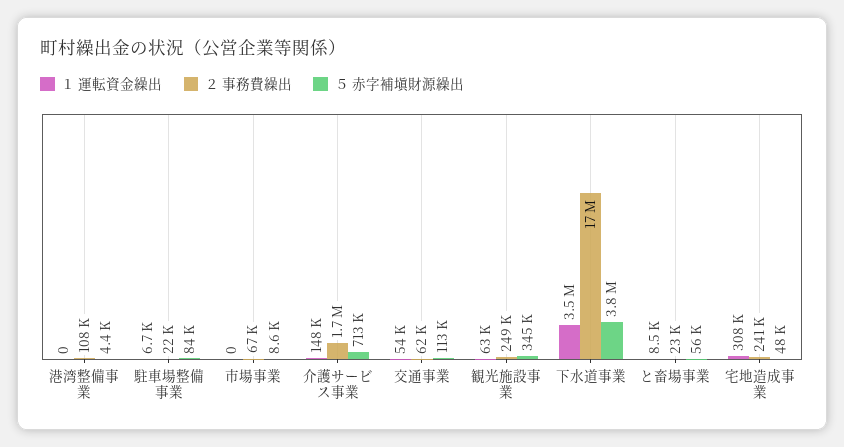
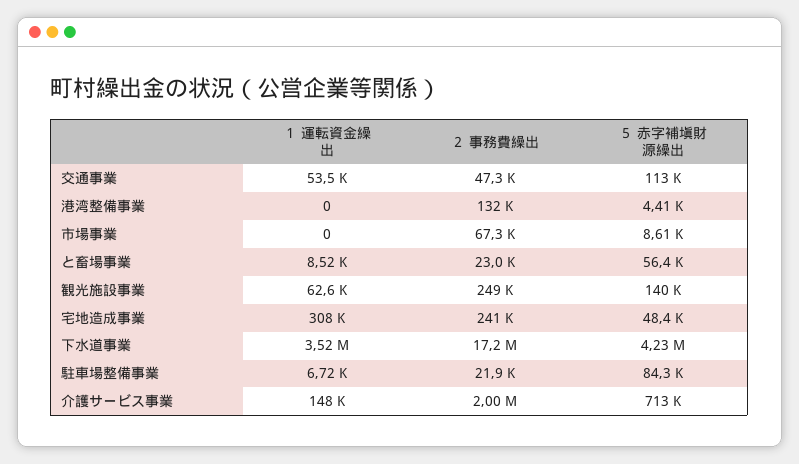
  {
    "１ 運転資金繰出": {
      "港湾整備事業": 0,
      "駐車場整備事業": 6720,
      "市場事業": 0,
      "介護サービス事業": 148000,
      "交通事業": 53500,
      "観光施設事業": 62600,
      "下水道事業": 3520000,
      "と畜場事業": 8520,
      "宅地造成事業": 308000
    },
    "２ 事務費繰出": {
-     "港湾整備事業": 108000,
+     "港湾整備事業": 132000,
      "駐車場整備事業": 21900,
      "市場事業": 67300,
-     "介護サービス事業": 1700000,
+     "介護サービス事業": 2000000,
-     "交通事業": 62000,
+     "交通事業": 47300,
      "観光施設事業": 249000,
      "下水道事業": 17200000,
      "と畜場事業": 23000,
      "宅地造成事業": 241000
    },
    "５ 赤字補塡財源繰出": {
      "港湾整備事業": 4410,
      "駐車場整備事業": 84300,
      "市場事業": 8610,
      "介護サービス事業": 713000,
      "交通事業": 113000,
-     "観光施設事業": 345000,
+     "観光施設事業": 140000,
-     "下水道事業": 3800000,
+     "下水道事業": 4230000,
      "と畜場事業": 56400,
      "宅地造成事業": 48400
    }
  }

